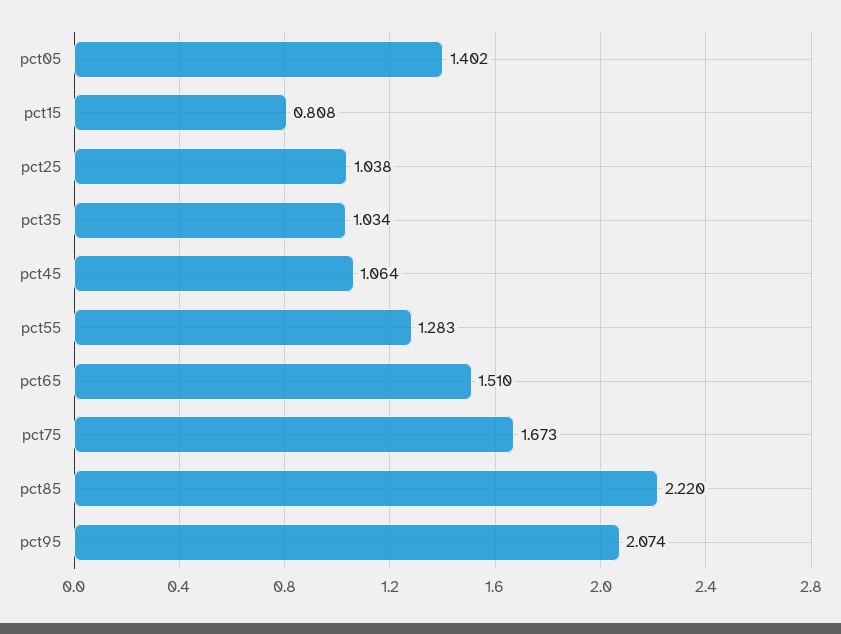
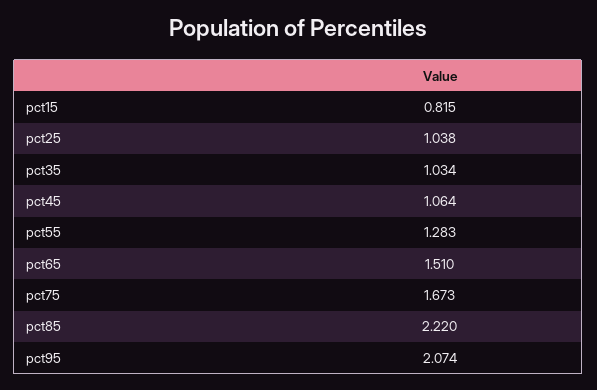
  {
-   "pct05": 1.402,
-   "pct15": 0.808,
+   "pct15": 0.815,
    "pct25": 1.038,
    "pct35": 1.034,
    "pct45": 1.064,
    "pct55": 1.283,
    "pct65": 1.51,
    "pct75": 1.673,
    "pct85": 2.22,
    "pct95": 2.074
  }

